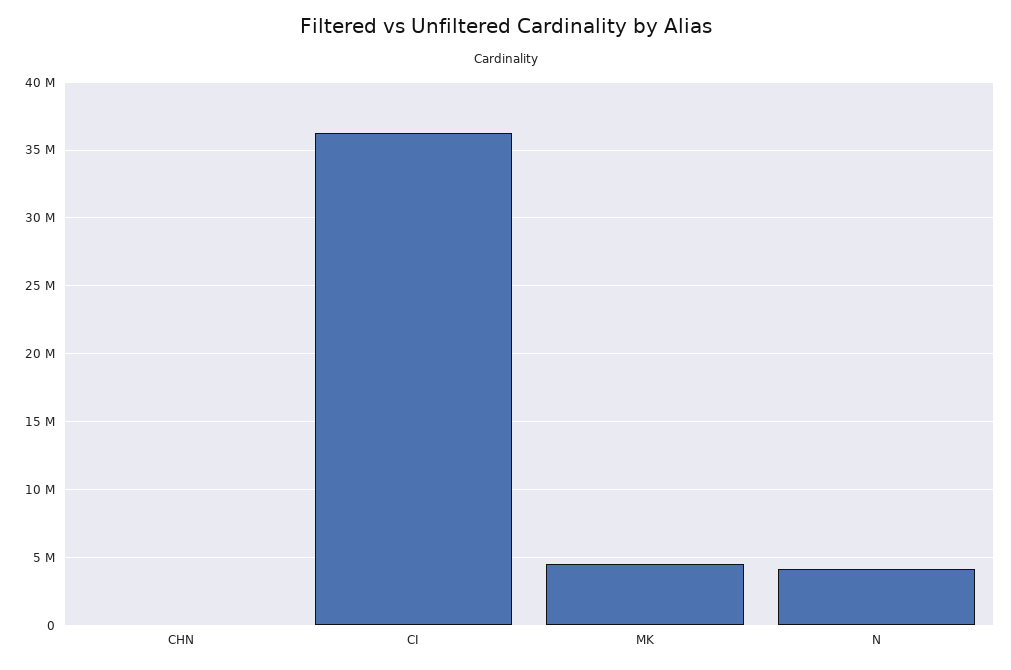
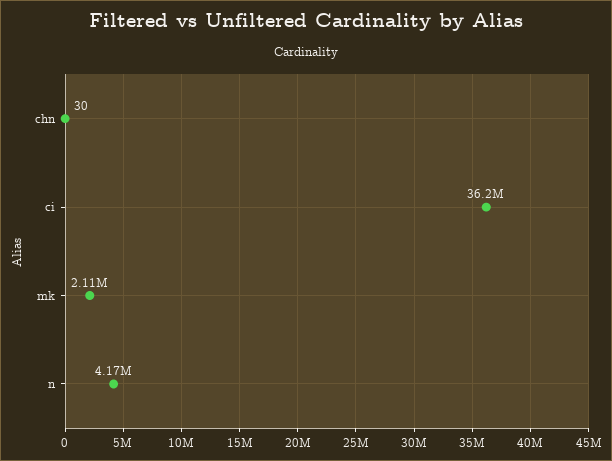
  {
    "CHN": 30,
    "CI": 36200000,
-   "MK": 4500000,
+   "MK": 2110000,
    "N": 4170000
  }

